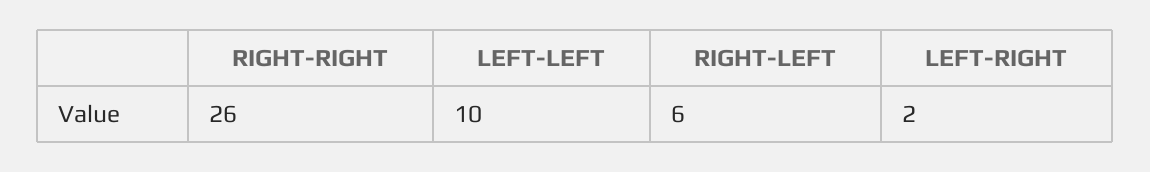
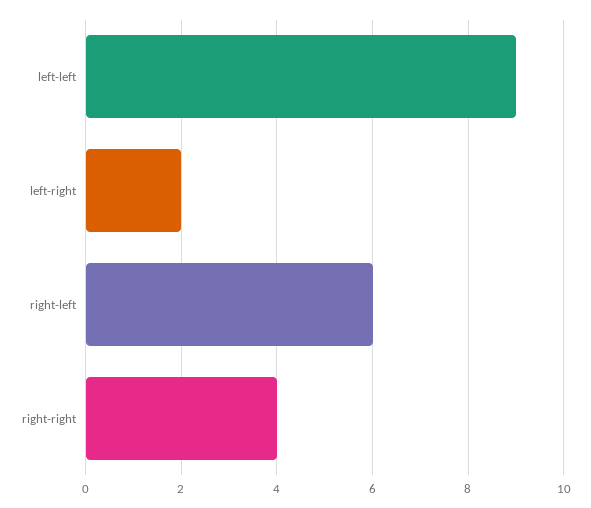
  {
-   "RIGHT-RIGHT": 26,
+   "RIGHT-RIGHT": 4,
-   "LEFT-LEFT": 10,
+   "LEFT-LEFT": 9,
    "RIGHT-LEFT": 6,
    "LEFT-RIGHT": 2
  }

